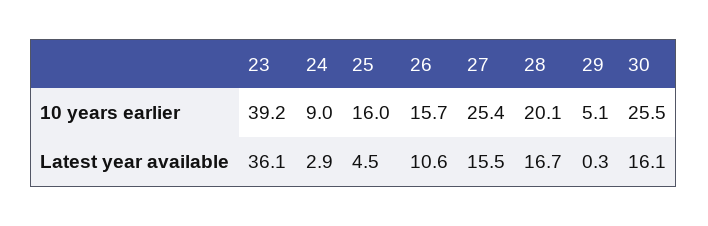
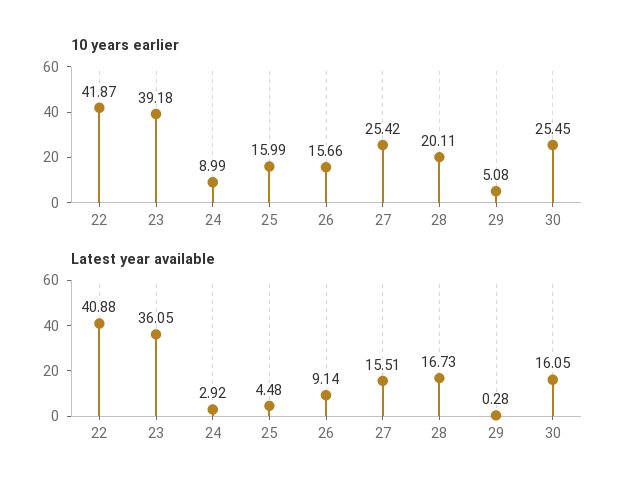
  {
    "10 years earlier": {
      "23": 39.18,
      "24": 8.99,
      "25": 15.99,
      "26": 15.66,
      "27": 25.42,
      "28": 20.11,
      "29": 5.08,
-     "30": 25.45
+     "30": 25.45,
+     "22": 41.87
    },
    "Latest year available": {
      "23": 36.05,
      "24": 2.92,
      "25": 4.48,
-     "26": 10.6,
+     "26": 9.14,
      "27": 15.51,
      "28": 16.73,
      "29": 0.28,
-     "30": 16.05
+     "30": 16.05,
+     "22": 40.88
    }
  }

